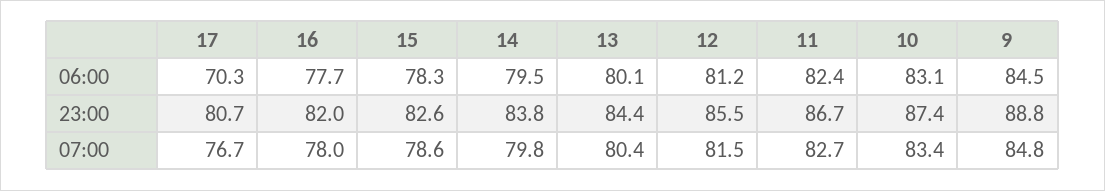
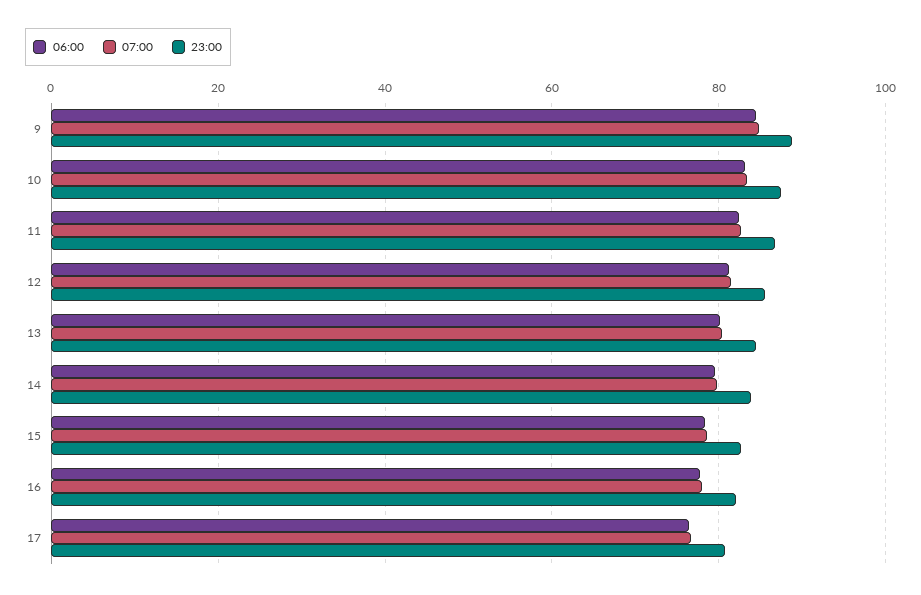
  {
    "06:00": {
-     "17": 70.3,
+     "17": 76,
      "16": 77.7,
      "15": 78.3,
      "14": 79.5,
      "13": 80.1,
      "12": 81.2,
      "11": 82.4,
      "10": 83.1,
      "9": 84.5
    },
    "23:00": {
      "17": 80.7,
      "16": 82,
      "15": 82.6,
      "14": 83.8,
      "13": 84.4,
      "12": 85.5,
      "11": 86.7,
      "10": 87.4,
      "9": 88.8
    },
    "07:00": {
      "17": 76.7,
      "16": 78,
      "15": 78.6,
      "14": 79.8,
      "13": 80.4,
      "12": 81.5,
      "11": 82.7,
      "10": 83.4,
      "9": 84.8
    }
  }

